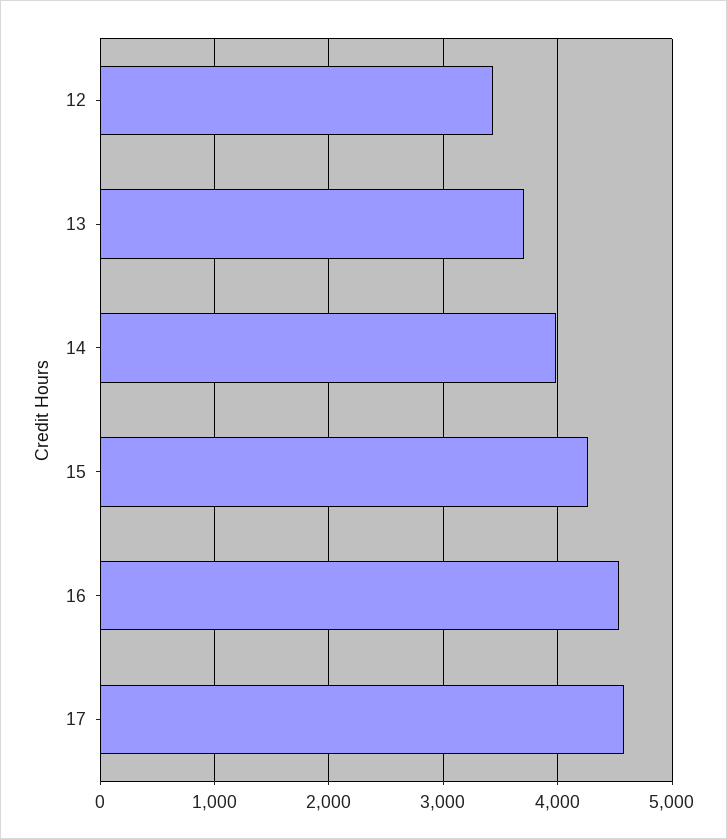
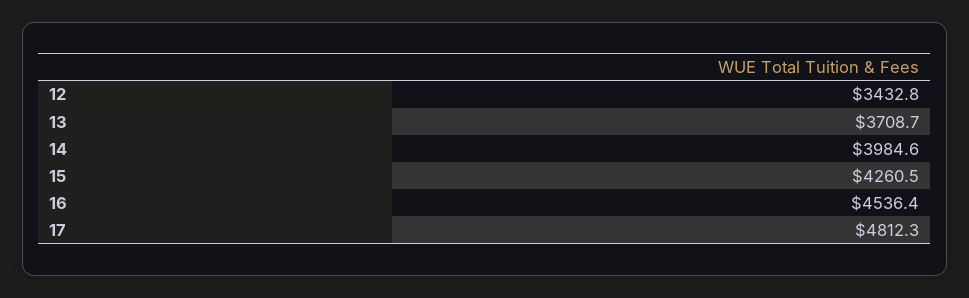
  {
    "12": 3432.8,
    "13": 3708.7,
    "14": 3984.6,
    "15": 4260.5,
    "16": 4536.4,
-   "17": 4600
+   "17": 4812.3
  }

